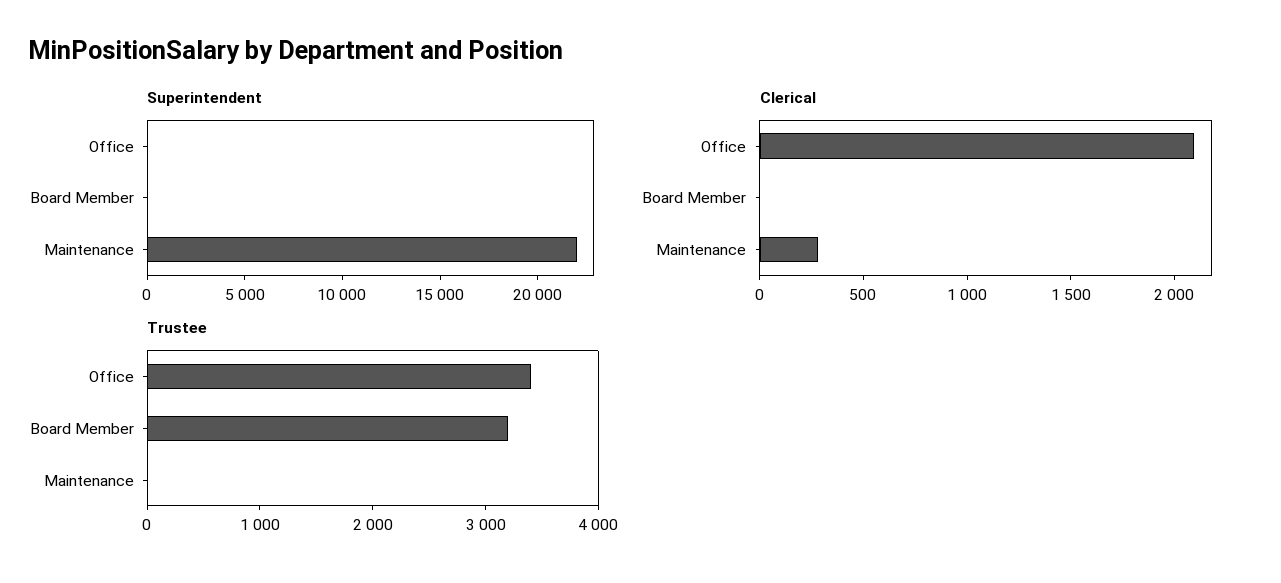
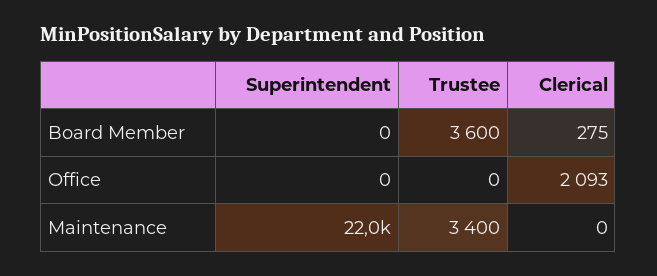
  {
    "Superintendent": {
      "Office": 0,
      "Board Member": 0,
      "Maintenance": 22000
    },
    "Clerical": {
      "Office": 2093,
-     "Board Member": 0,
+     "Board Member": 275,
-     "Maintenance": 300
+     "Maintenance": 0
    },
    "Trustee": {
-     "Office": 3400,
+     "Office": 0,
-     "Board Member": 3200,
+     "Board Member": 3600,
-     "Maintenance": 0
+     "Maintenance": 3400
    }
  }

